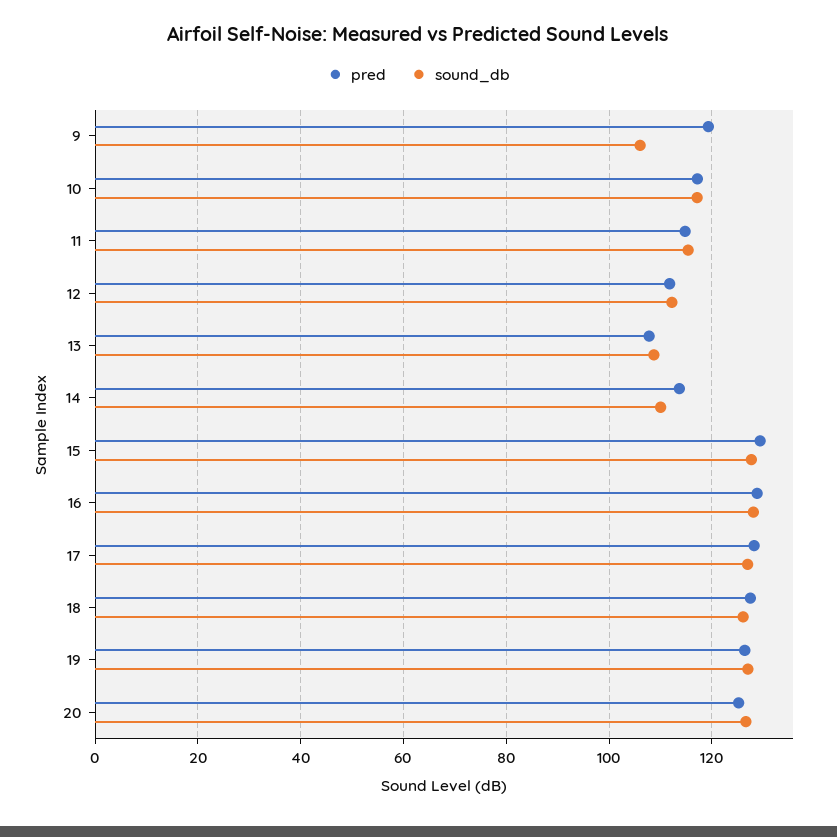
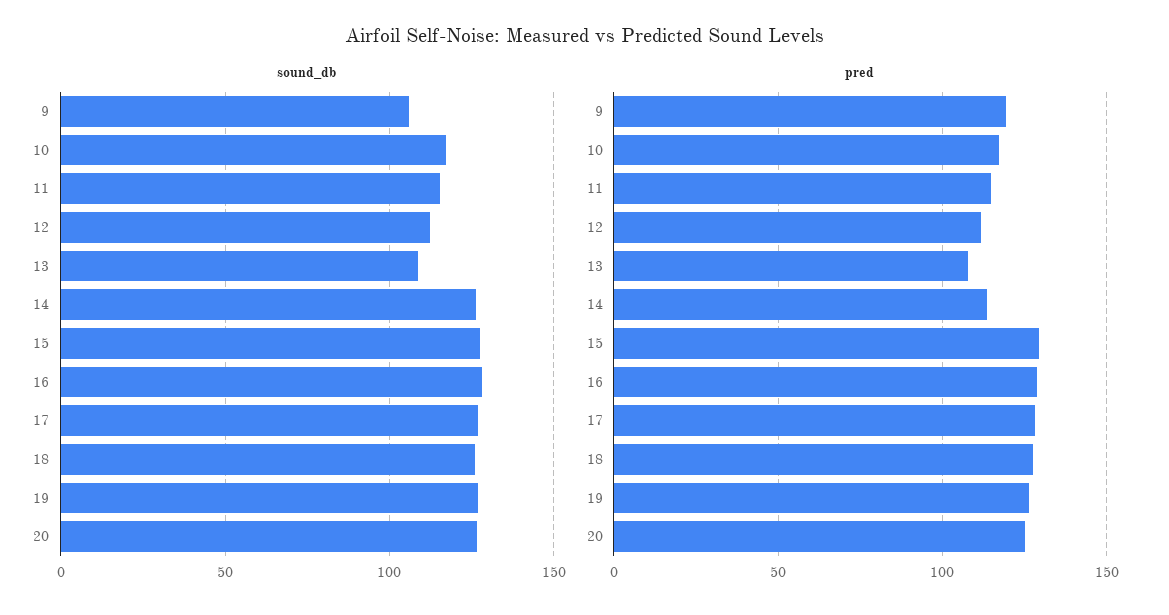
  {
    "pred": {
      "9": 120,
      "10": 118,
      "11": 114,
      "12": 112,
      "13": 108,
      "14": 114,
      "15": 130,
      "16": 128,
      "17": 128,
      "18": 128,
      "19": 126,
      "20": 126
    },
    "sound_db": {
      "9": 106,
      "10": 118,
      "11": 116,
      "12": 112,
      "13": 108,
-     "14": 110,
+     "14": 125,
      "15": 128,
      "16": 128,
      "17": 126,
      "18": 126,
      "19": 126,
      "20": 126
    }
  }

